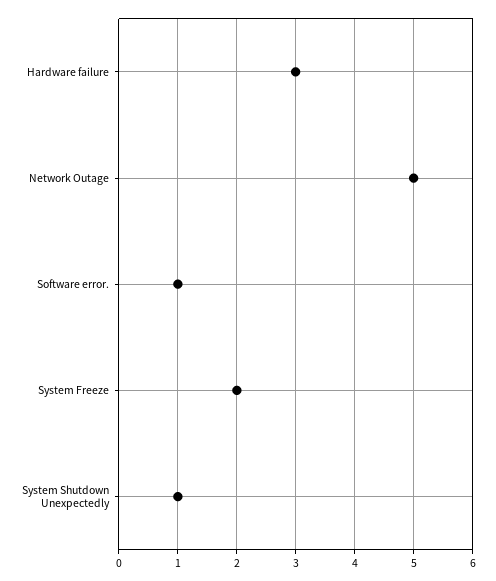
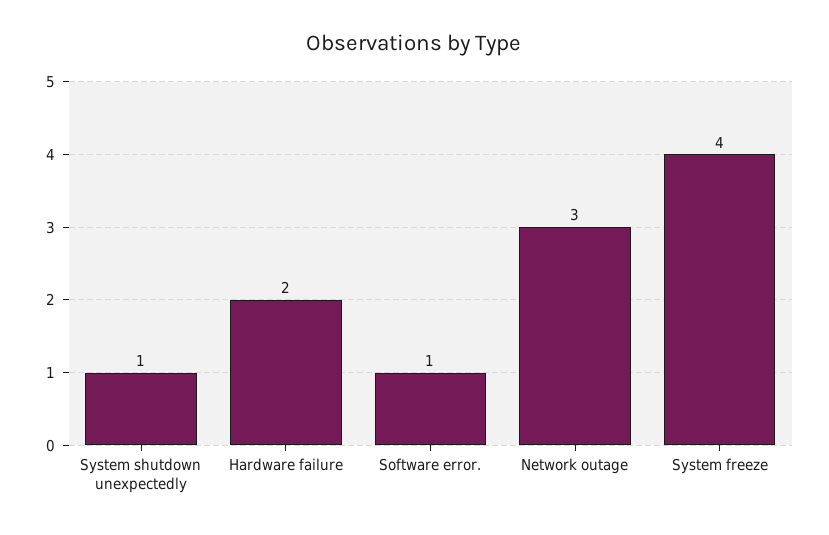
  {
-   "Hardware failure": 3,
+   "Hardware failure": 2,
-   "Network Outage": 5,
+   "Network Outage": 3,
    "Software error.": 1,
-   "System Freeze": 2,
+   "System Freeze": 4,
    "System Shutdown Unexpectedly": 1
  }

